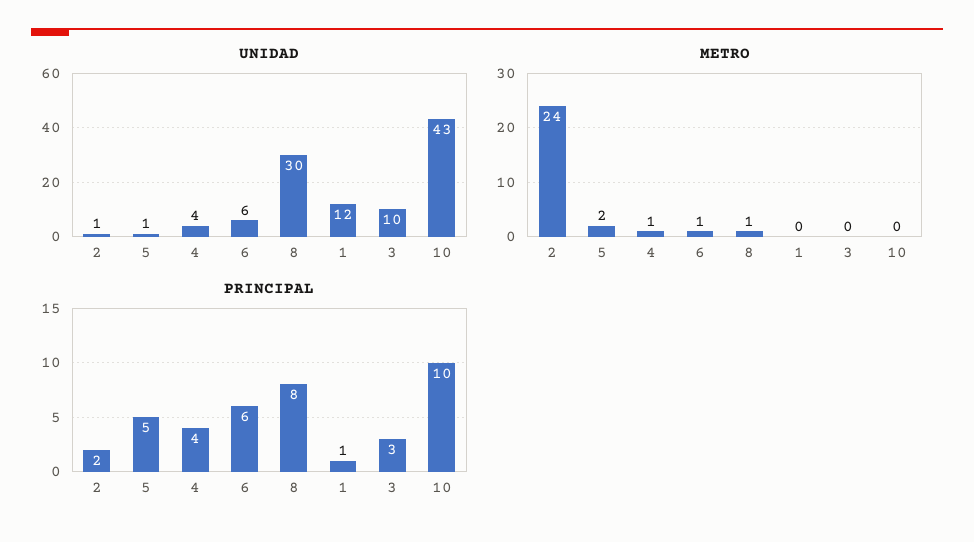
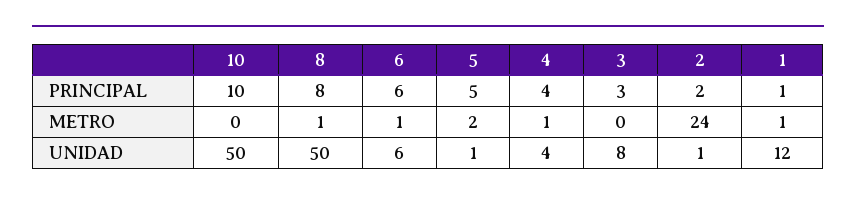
  {
    "UNIDAD": {
      "2": 1,
      "5": 1,
      "4": 4,
      "6": 6,
-     "8": 30,
+     "8": 50,
      "1": 12,
-     "3": 10,
+     "3": 8,
-     "10": 43
+     "10": 50
    },
    "METRO": {
      "2": 24,
      "5": 2,
      "4": 1,
      "6": 1,
      "8": 1,
-     "1": 0,
+     "1": 1,
      "3": 0,
      "10": 0
    },
    "PRINCIPAL": {
      "2": 2,
      "5": 5,
      "4": 4,
      "6": 6,
      "8": 8,
      "1": 1,
      "3": 3,
      "10": 10
    }
  }

